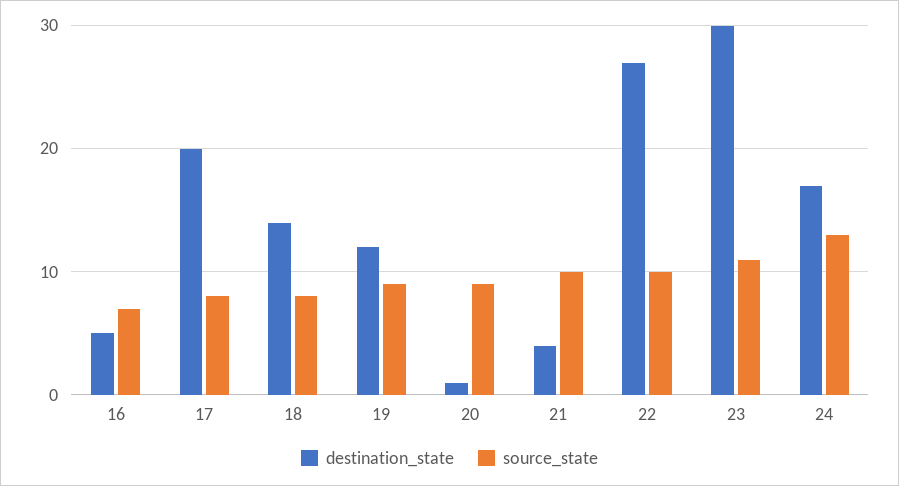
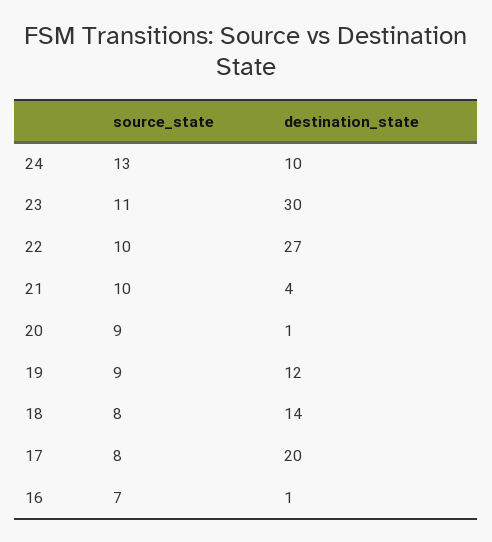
  {
    "destination_state": {
-     "16": 5,
+     "16": 1,
      "17": 20,
      "18": 14,
      "19": 12,
      "20": 1,
      "21": 4,
      "22": 27,
      "23": 30,
-     "24": 17
+     "24": 10
    },
    "source_state": {
      "16": 7,
      "17": 8,
      "18": 8,
      "19": 9,
      "20": 9,
      "21": 10,
      "22": 10,
      "23": 11,
      "24": 13
    }
  }

